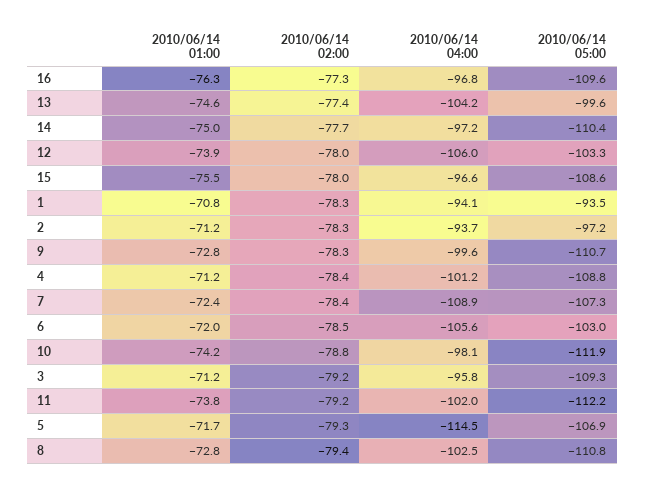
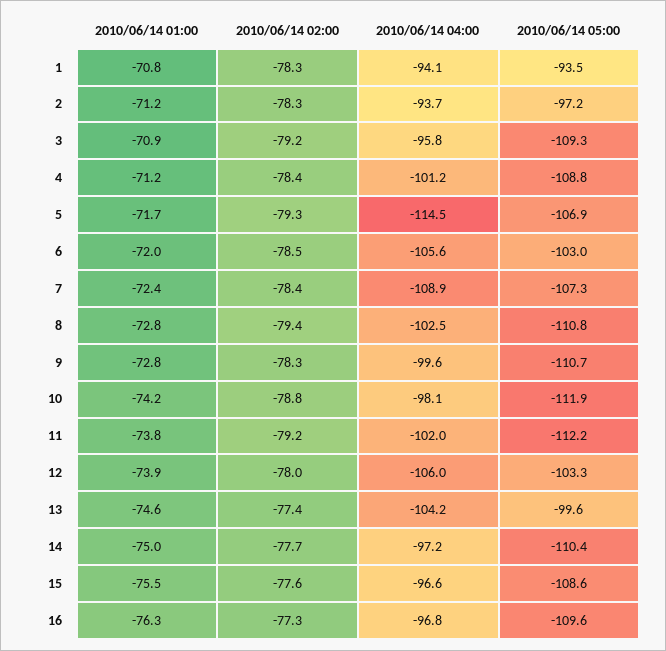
  {
    "2010/06/14 01:00": {
      "16": -76.3,
      "13": -74.6,
      "14": -75,
      "12": -73.9,
      "15": -75.5,
      "1": -70.8,
      "2": -71.2,
      "9": -72.8,
      "4": -71.2,
      "7": -72.4,
      "6": -72,
      "10": -74.2,
-     "3": -71.2,
+     "3": -70.9,
      "11": -73.8,
      "5": -71.7,
      "8": -72.8
    },
    "2010/06/14 02:00": {
      "16": -77.3,
      "13": -77.4,
      "14": -77.7,
      "12": -78,
-     "15": -78,
+     "15": -77.6,
      "1": -78.3,
      "2": -78.3,
      "9": -78.3,
      "4": -78.4,
      "7": -78.4,
      "6": -78.5,
      "10": -78.8,
      "3": -79.2,
      "11": -79.2,
      "5": -79.3,
      "8": -79.4
    },
    "2010/06/14 04:00": {
      "16": -96.8,
      "13": -104.2,
      "14": -97.2,
      "12": -106,
      "15": -96.6,
      "1": -94.1,
      "2": -93.7,
      "9": -99.6,
      "4": -101.2,
      "7": -108.9,
      "6": -105.6,
      "10": -98.1,
      "3": -95.8,
      "11": -102,
      "5": -114.5,
      "8": -102.5
    },
    "2010/06/14 05:00": {
      "16": -109.6,
      "13": -99.6,
      "14": -110.4,
      "12": -103.3,
      "15": -108.6,
      "1": -93.5,
      "2": -97.2,
      "9": -110.7,
      "4": -108.8,
      "7": -107.3,
      "6": -103,
      "10": -111.9,
      "3": -109.3,
      "11": -112.2,
      "5": -106.9,
      "8": -110.8
    }
  }

